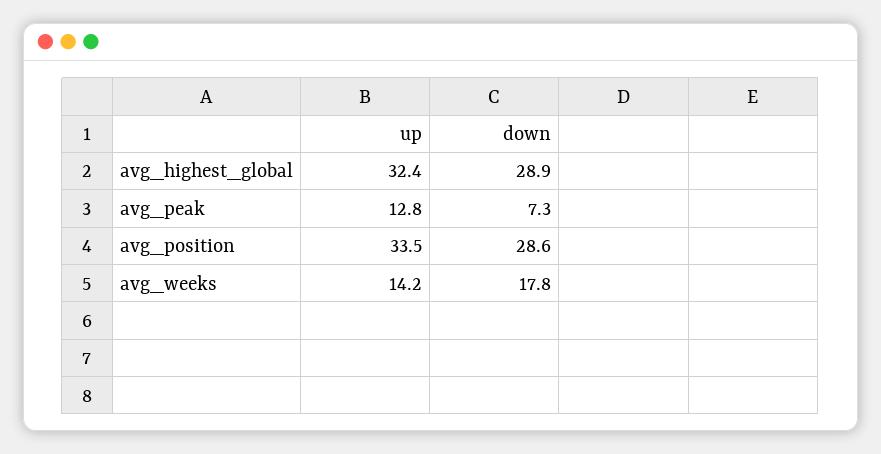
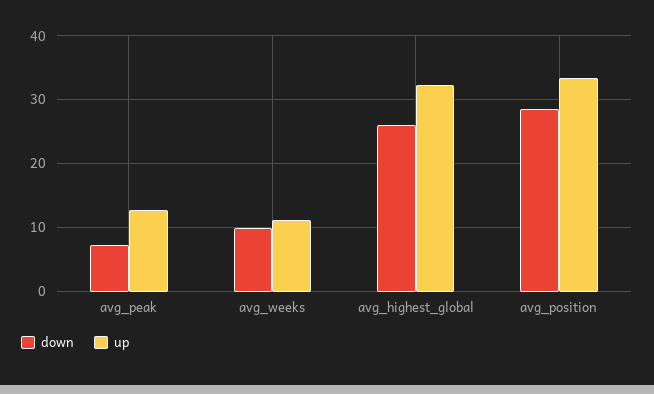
  {
    "up": {
      "avg_highest_global": 32.4,
      "avg_peak": 12.8,
      "avg_position": 33.5,
-     "avg_weeks": 14.2
+     "avg_weeks": 11
    },
    "down": {
-     "avg_highest_global": 28.9,
+     "avg_highest_global": 26,
      "avg_peak": 7.3,
      "avg_position": 28.6,
-     "avg_weeks": 17.8
+     "avg_weeks": 10
    }
  }

